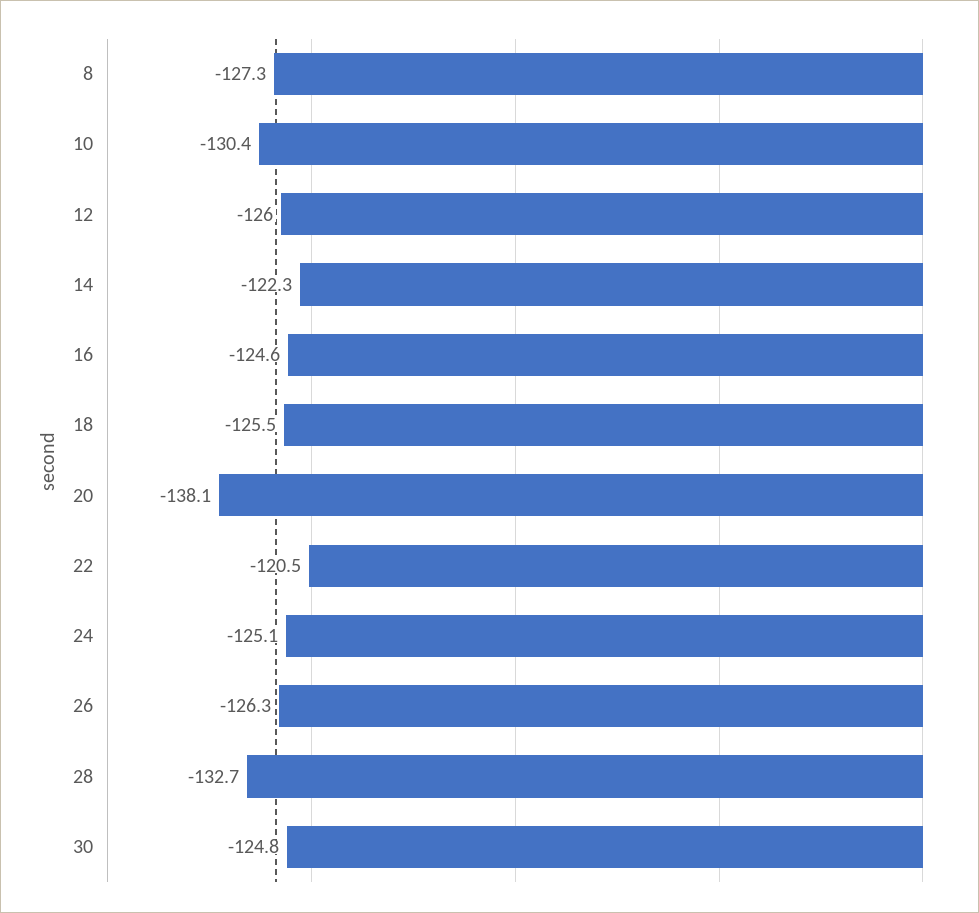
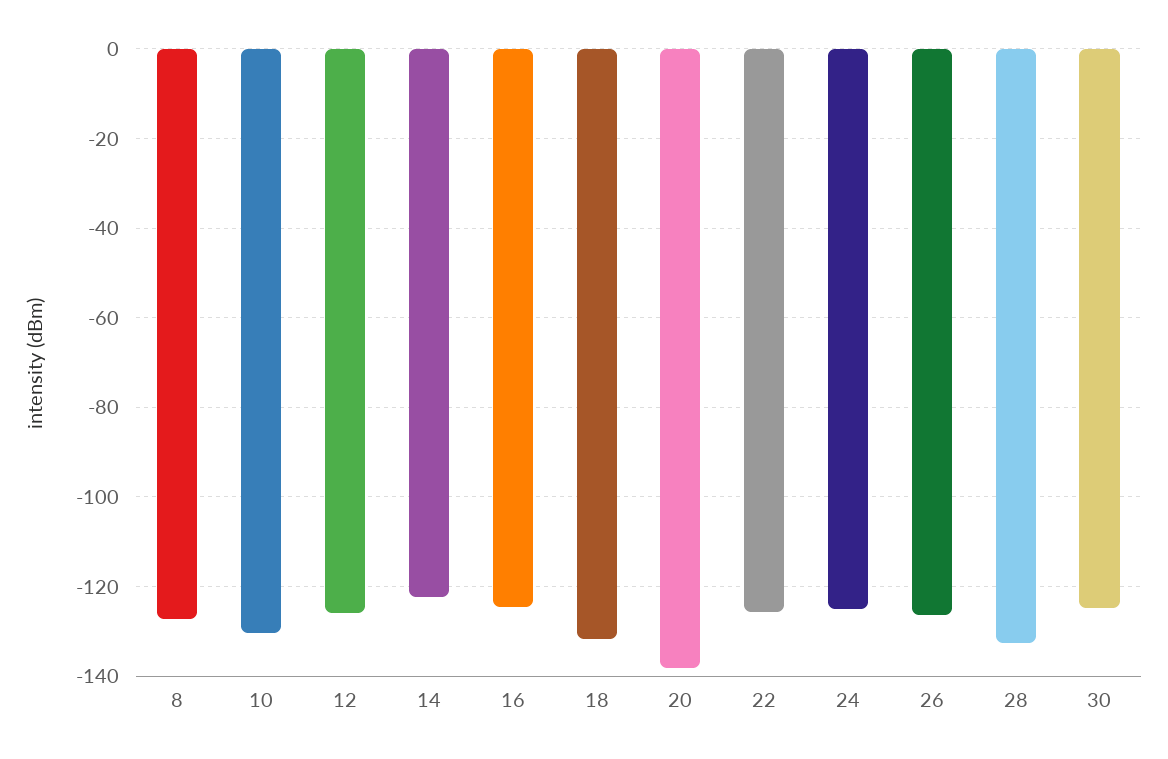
  {
    "8": -127.3,
    "10": -130.4,
    "12": -126,
    "14": -122.3,
    "16": -124.6,
-   "18": -125.5,
+   "18": -132,
    "20": -138.1,
-   "22": -120.5,
+   "22": -126,
    "24": -125.1,
    "26": -126.3,
    "28": -132.7,
    "30": -124.8
  }

